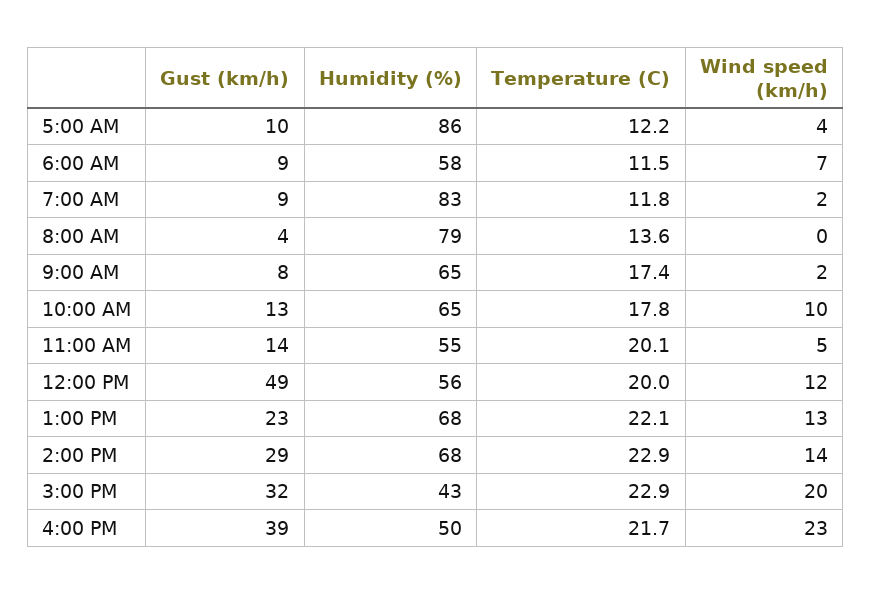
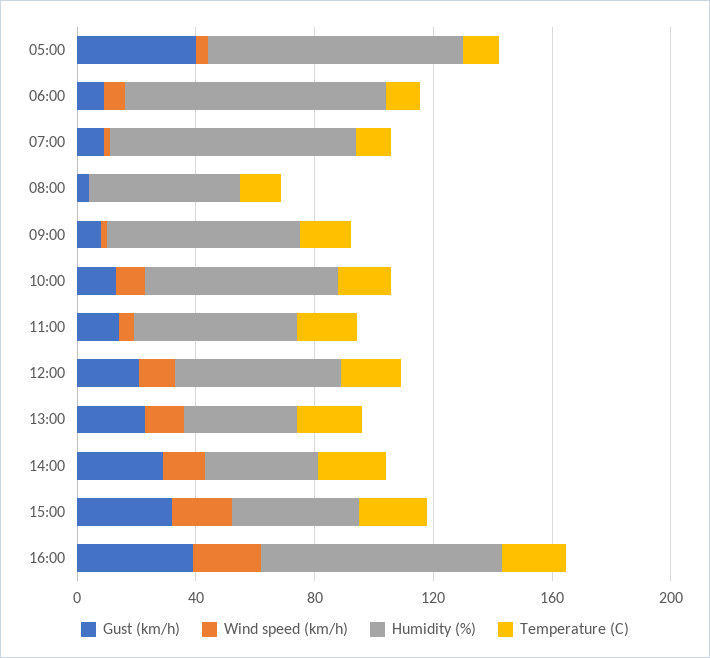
  {
    "Gust (km/h)": {
-     "5:00 AM": 10,
+     "5:00 AM": 40,
      "6:00 AM": 9,
      "7:00 AM": 9,
      "8:00 AM": 4,
      "9:00 AM": 8,
      "10:00 AM": 13,
      "11:00 AM": 14,
-     "12:00 PM": 49,
+     "12:00 PM": 20,
      "1:00 PM": 23,
      "2:00 PM": 29,
      "3:00 PM": 32,
      "4:00 PM": 39
    },
    "Humidity (%)": {
      "5:00 AM": 86,
-     "6:00 AM": 58,
+     "6:00 AM": 90,
      "7:00 AM": 83,
-     "8:00 AM": 79,
+     "8:00 AM": 50,
      "9:00 AM": 65,
      "10:00 AM": 65,
      "11:00 AM": 55,
      "12:00 PM": 56,
-     "1:00 PM": 68,
+     "1:00 PM": 40,
-     "2:00 PM": 68,
+     "2:00 PM": 40,
      "3:00 PM": 43,
-     "4:00 PM": 50
+     "4:00 PM": 80
    },
    "Temperature (C)": {
      "5:00 AM": 12.2,
      "6:00 AM": 11.5,
      "7:00 AM": 11.8,
      "8:00 AM": 13.6,
      "9:00 AM": 17.4,
      "10:00 AM": 17.8,
      "11:00 AM": 20.1,
      "12:00 PM": 20,
      "1:00 PM": 22.1,
      "2:00 PM": 22.9,
      "3:00 PM": 22.9,
      "4:00 PM": 21.7
    },
    "Wind speed (km/h)": {
      "5:00 AM": 4,
      "6:00 AM": 7,
      "7:00 AM": 2,
      "8:00 AM": 0,
      "9:00 AM": 2,
      "10:00 AM": 10,
      "11:00 AM": 5,
      "12:00 PM": 12,
      "1:00 PM": 13,
      "2:00 PM": 14,
      "3:00 PM": 20,
      "4:00 PM": 23
    }
  }

